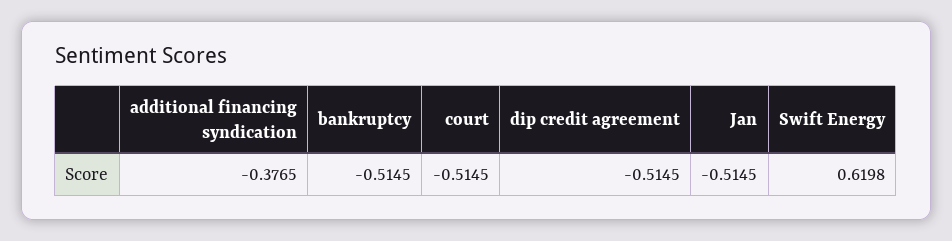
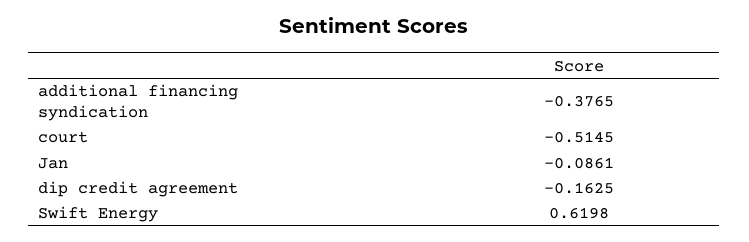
  {
    "additional financing syndication": -0.3765,
-   "bankruptcy": -0.5145,
    "court": -0.5145,
-   "dip credit agreement": -0.5145,
+   "dip credit agreement": -0.1625,
-   "Jan": -0.5145,
+   "Jan": -0.0861,
    "Swift Energy": 0.6198
  }

